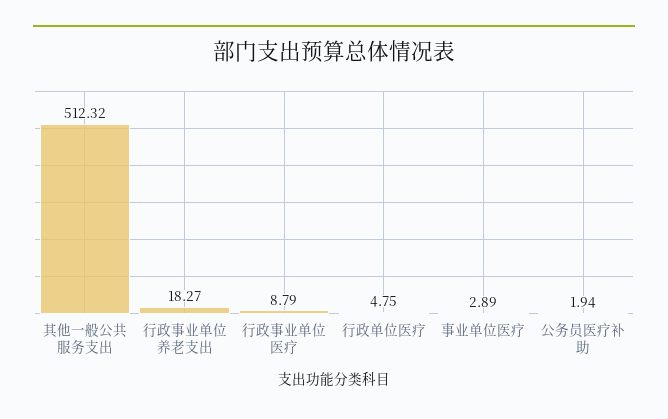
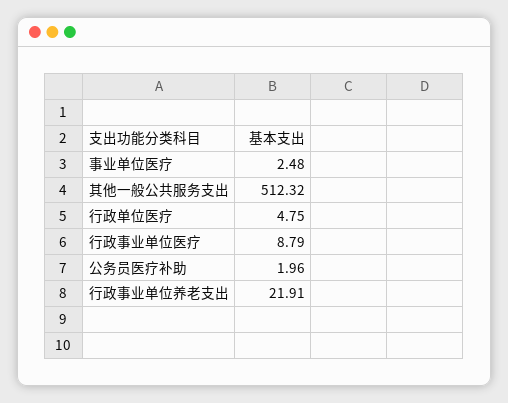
  {
    "其他一般公共服务支出": 512.32,
-   "行政事业单位养老支出": 18.27,
+   "行政事业单位养老支出": 21.91,
    "行政事业单位医疗": 8.79,
    "行政单位医疗": 4.75,
-   "事业单位医疗": 2.89,
+   "事业单位医疗": 2.48,
-   "公务员医疗补助": 1.94
+   "公务员医疗补助": 1.96
  }

